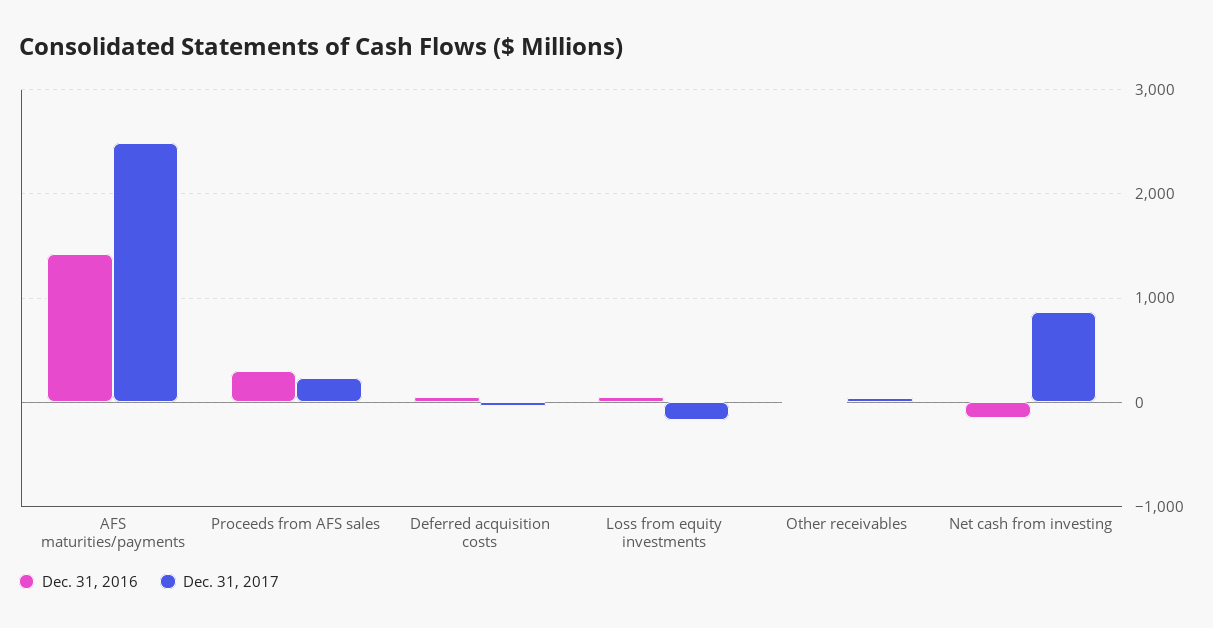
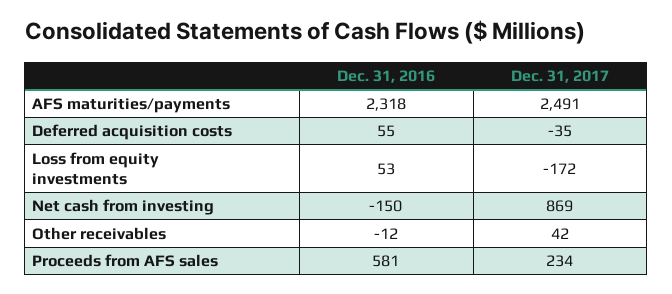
  {
    "Dec. 31, 2016": {
-     "AFS maturities/payments": 1400,
+     "AFS maturities/payments": 2318,
-     "Proceeds from AFS sales": 300,
+     "Proceeds from AFS sales": 581,
      "Deferred acquisition costs": 55,
      "Loss from equity investments": 53,
      "Other receivables": -12,
      "Net cash from investing": -150
    },
    "Dec. 31, 2017": {
      "AFS maturities/payments": 2491,
      "Proceeds from AFS sales": 234,
      "Deferred acquisition costs": -35,
      "Loss from equity investments": -172,
      "Other receivables": 42,
      "Net cash from investing": 869
    }
  }

